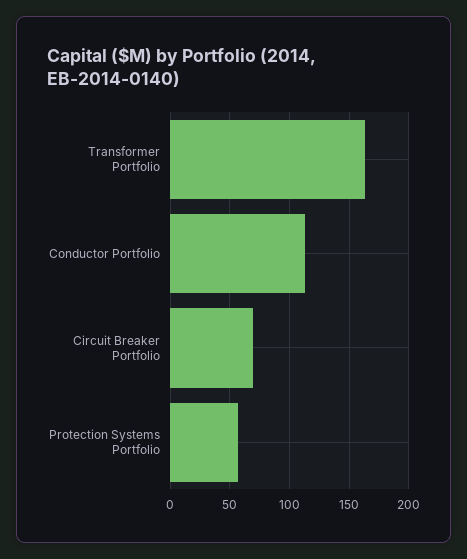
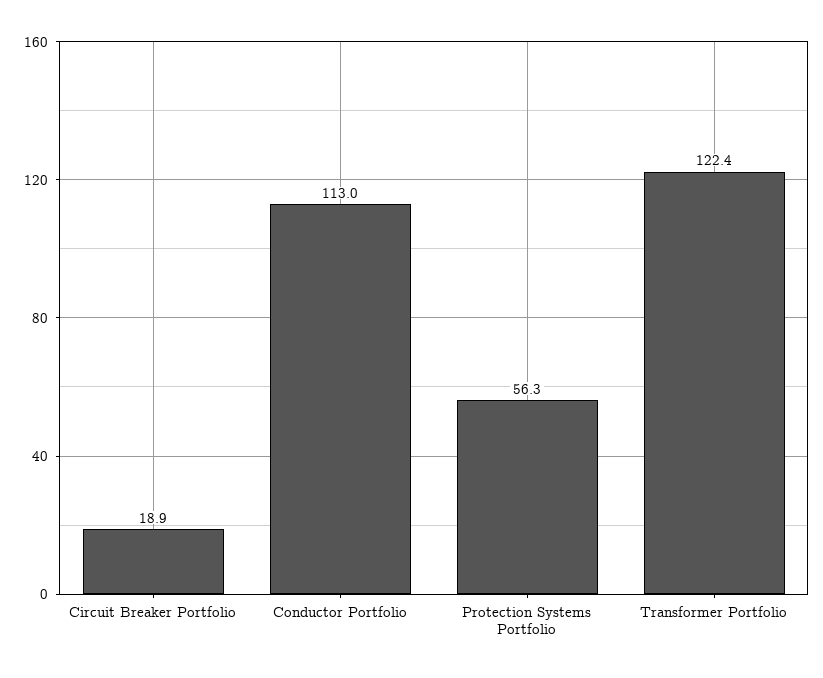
  {
-   "Transformer Portfolio": 160,
+   "Transformer Portfolio": 122.4,
    "Conductor Portfolio": 113,
-   "Circuit Breaker Portfolio": 70,
+   "Circuit Breaker Portfolio": 18.9,
    "Protection Systems Portfolio": 56.3
  }

